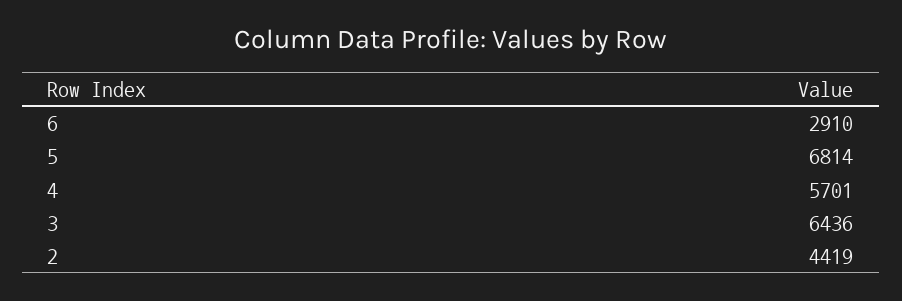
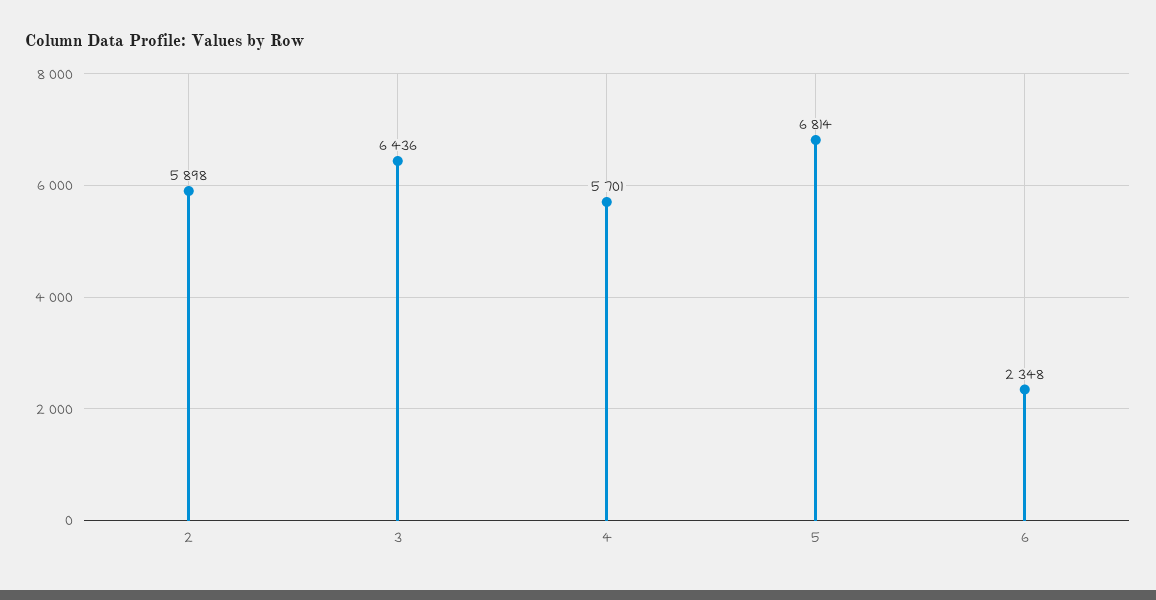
  {
-   "6": 2910,
+   "6": 2348,
    "5": 6814,
    "4": 5701,
    "3": 6436,
-   "2": 4419
+   "2": 5898
  }

